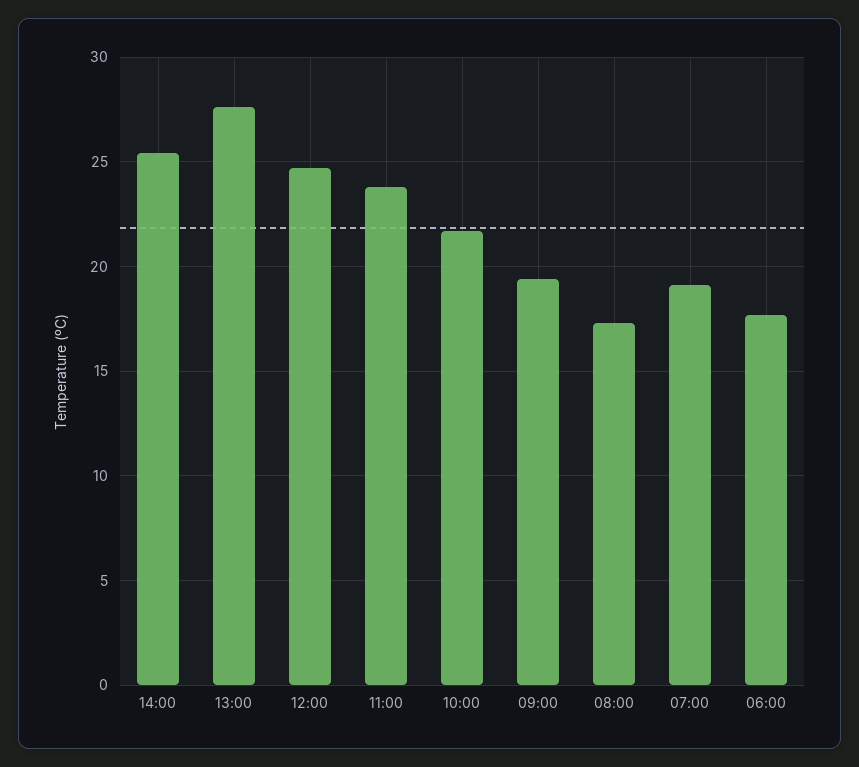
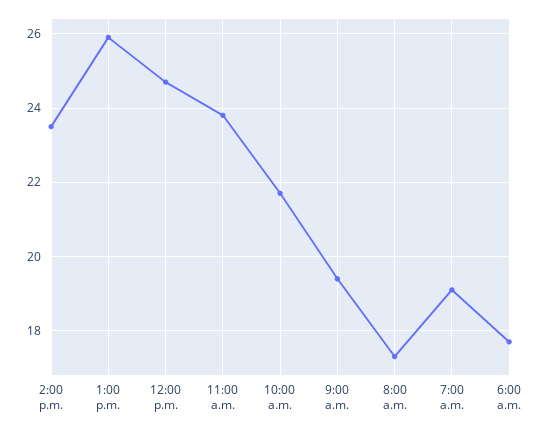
  {
-   "14:00": 25.5,
+   "14:00": 23.5,
-   "13:00": 27.5,
+   "13:00": 26,
    "12:00": 24.5,
    "11:00": 24,
    "10:00": 21.5,
    "09:00": 19.5,
    "08:00": 17.5,
    "07:00": 19,
    "06:00": 17.5
  }

